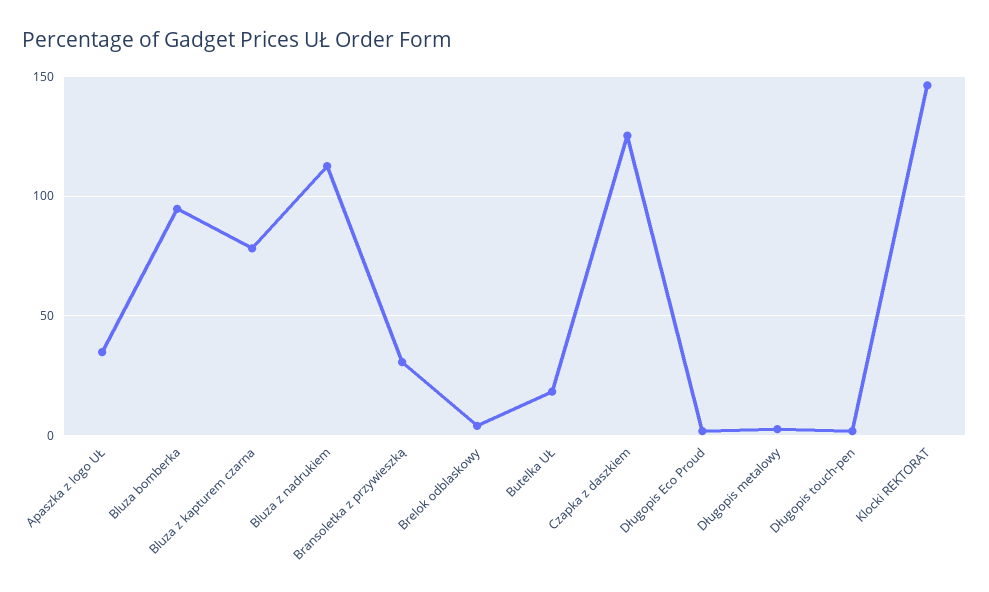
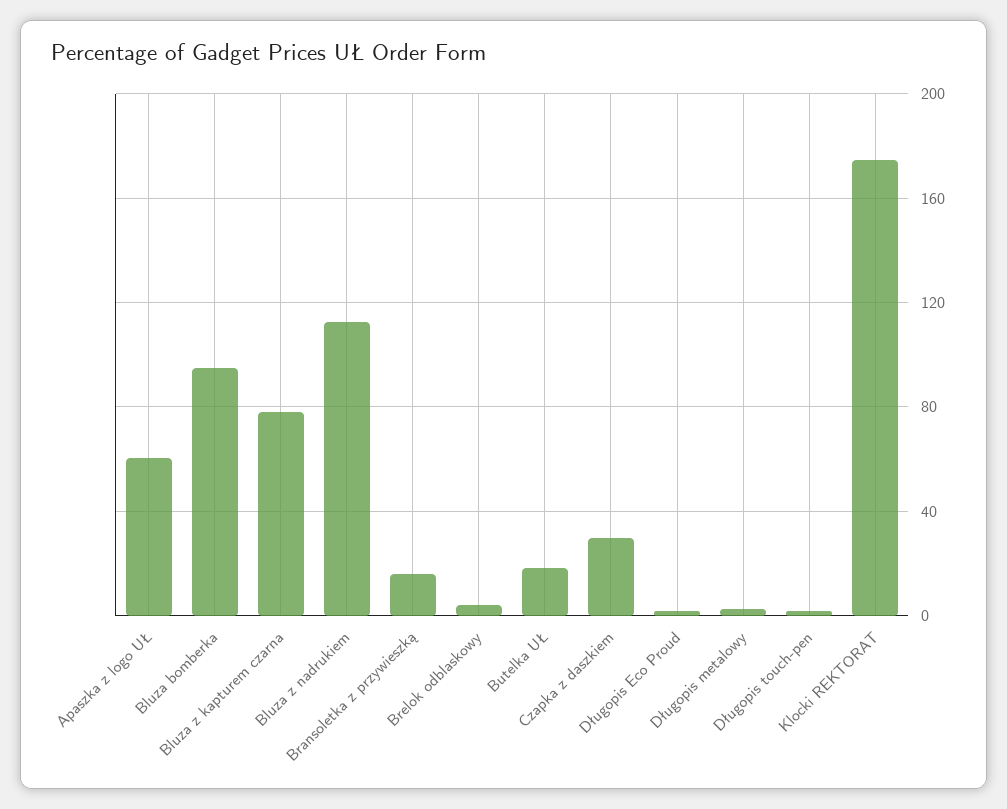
  {
-   "Apaszka z logo UŁ": 35,
+   "Apaszka z logo UŁ": 60,
    "Bluza bomberka": 95,
    "Bluza z kapturem czarna": 80,
    "Bluza z nadrukiem": 115,
-   "Bransoletka z przywieszką": 30,
+   "Bransoletka z przywieszką": 15,
    "Brelok odblaskowy": 5,
    "Butelka UŁ": 20,
-   "Czapka z daszkiem": 125,
+   "Czapka z daszkiem": 30,
    "Długopis Eco Proud": 0,
    "Długopis metalowy": 5,
    "Długopis touch-pen": 0,
-   "Klocki REKTORAT": 145
+   "Klocki REKTORAT": 175
  }

